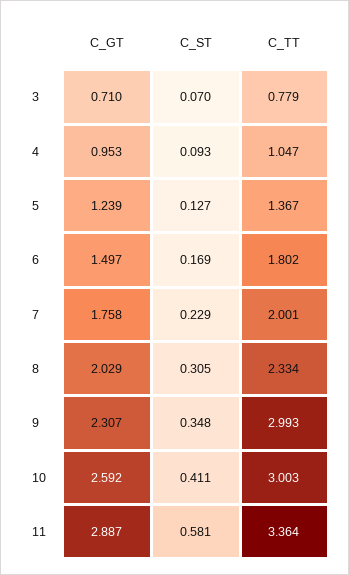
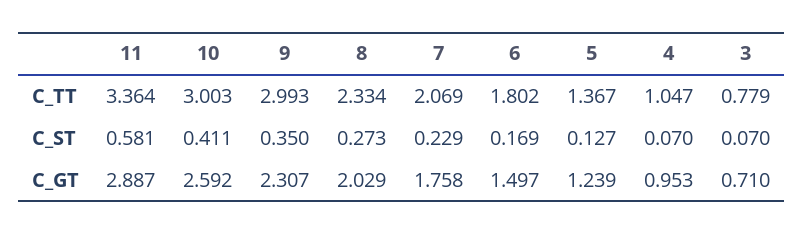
  {
    "C_GT": {
      "3": 0.71,
      "4": 0.953,
      "5": 1.239,
      "6": 1.497,
      "7": 1.758,
      "8": 2.029,
      "9": 2.307,
      "10": 2.592,
      "11": 2.887
    },
    "C_ST": {
      "3": 0.07,
-     "4": 0.093,
+     "4": 0.07,
      "5": 0.127,
      "6": 0.169,
      "7": 0.229,
-     "8": 0.305,
+     "8": 0.273,
-     "9": 0.348,
+     "9": 0.35,
      "10": 0.411,
      "11": 0.581
    },
    "C_TT": {
      "3": 0.779,
      "4": 1.047,
      "5": 1.367,
      "6": 1.802,
-     "7": 2.001,
+     "7": 2.069,
      "8": 2.334,
      "9": 2.993,
      "10": 3.003,
      "11": 3.364
    }
  }

